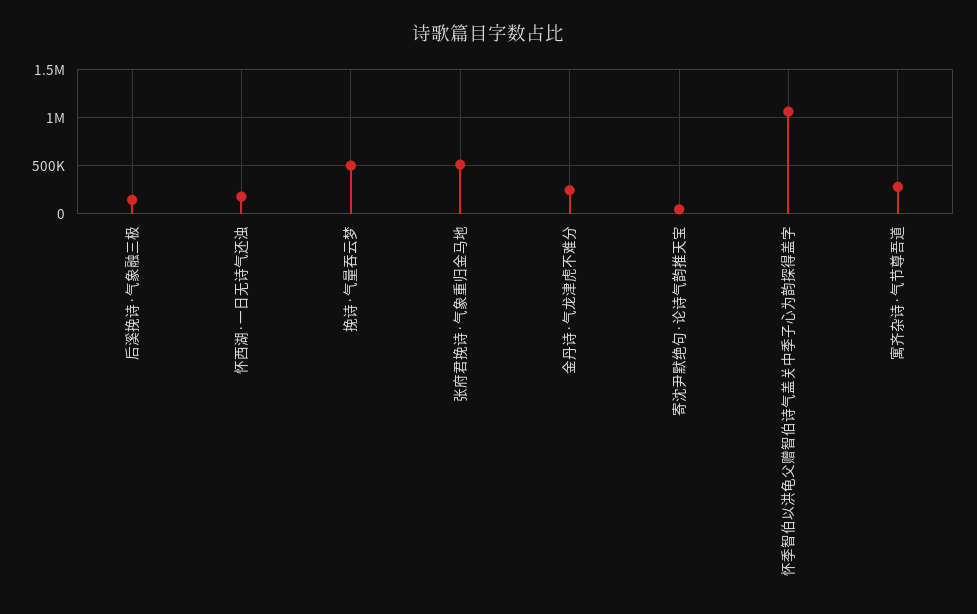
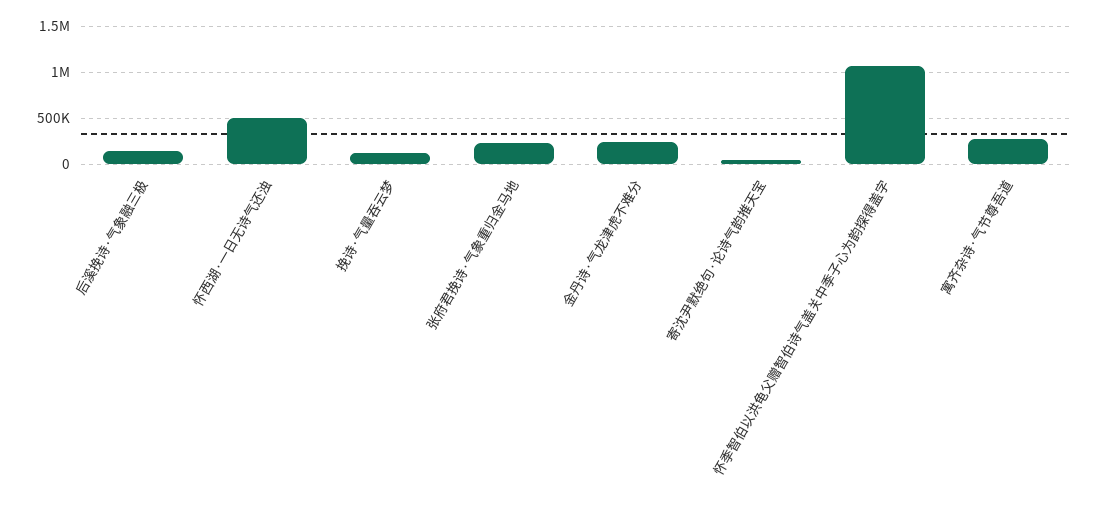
  {
    "后溪挽诗·气象融三极": 100000,
-   "怀西湖·一日无诗气还浊": 200000,
+   "怀西湖·一日无诗气还浊": 500000,
-   "挽诗·气量吞云梦": 500000,
+   "挽诗·气量吞云梦": 100000,
-   "张府君挽诗·气象重归金马地": 500000,
+   "张府君挽诗·气象重归金马地": 200000,
    "金丹诗·气龙津虎不难分": 200000,
    "寄沈尹默绝句·论诗气韵推天宝": 0,
    "怀季智伯以洪龟父赠智伯诗气盖关中季子心为韵探得盖字": 1100000,
    "寓齐杂诗·气节尊吾道": 300000
  }

